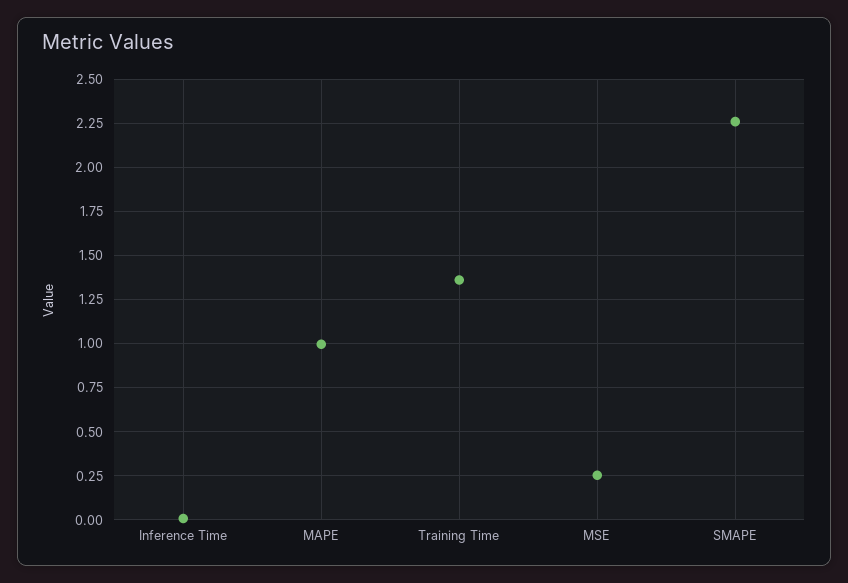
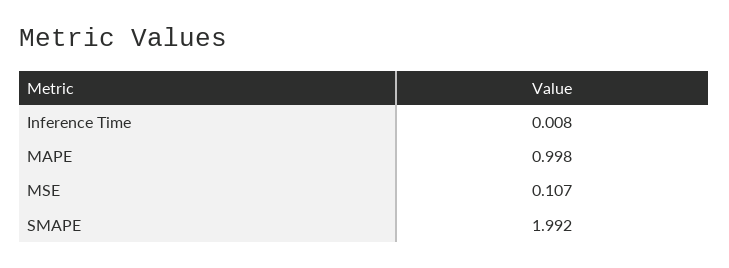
  {
    "Inference Time": 0.008,
    "MAPE": 0.998,
-   "Training Time": 1.35,
-   "MSE": 0.25,
+   "MSE": 0.107,
-   "SMAPE": 2.25
+   "SMAPE": 1.992
  }

